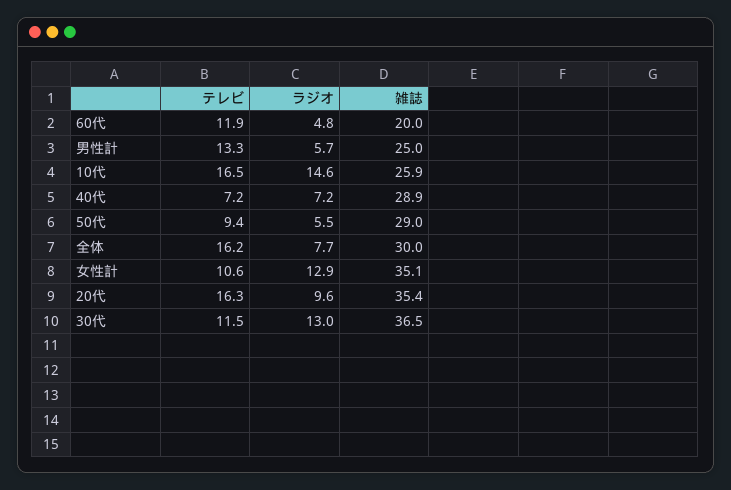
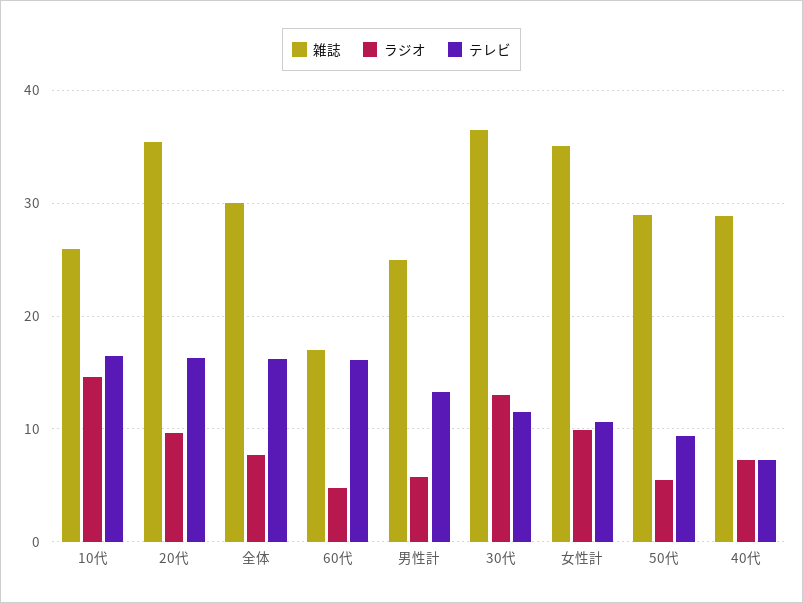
  {
    "テレビ": {
-     "60代": 11.9,
+     "60代": 16,
      "男性計": 13.3,
      "10代": 16.5,
      "40代": 7.2,
      "50代": 9.4,
      "全体": 16.2,
      "女性計": 10.6,
      "20代": 16.3,
      "30代": 11.5
    },
    "ラジオ": {
      "60代": 4.8,
      "男性計": 5.7,
      "10代": 14.6,
      "40代": 7.2,
      "50代": 5.5,
      "全体": 7.7,
-     "女性計": 12.9,
+     "女性計": 10,
      "20代": 9.6,
      "30代": 13
    },
    "雑誌": {
-     "60代": 20,
+     "60代": 17,
      "男性計": 25,
      "10代": 25.9,
      "40代": 28.9,
      "50代": 29,
      "全体": 30,
      "女性計": 35.1,
      "20代": 35.4,
      "30代": 36.5
    }
  }

